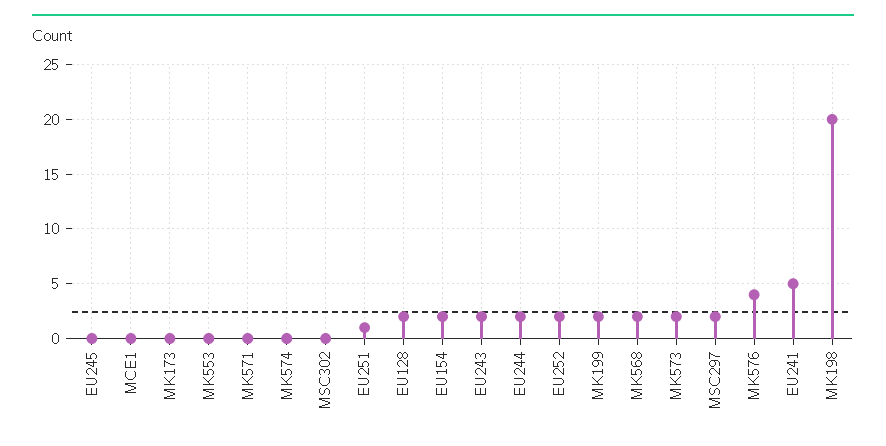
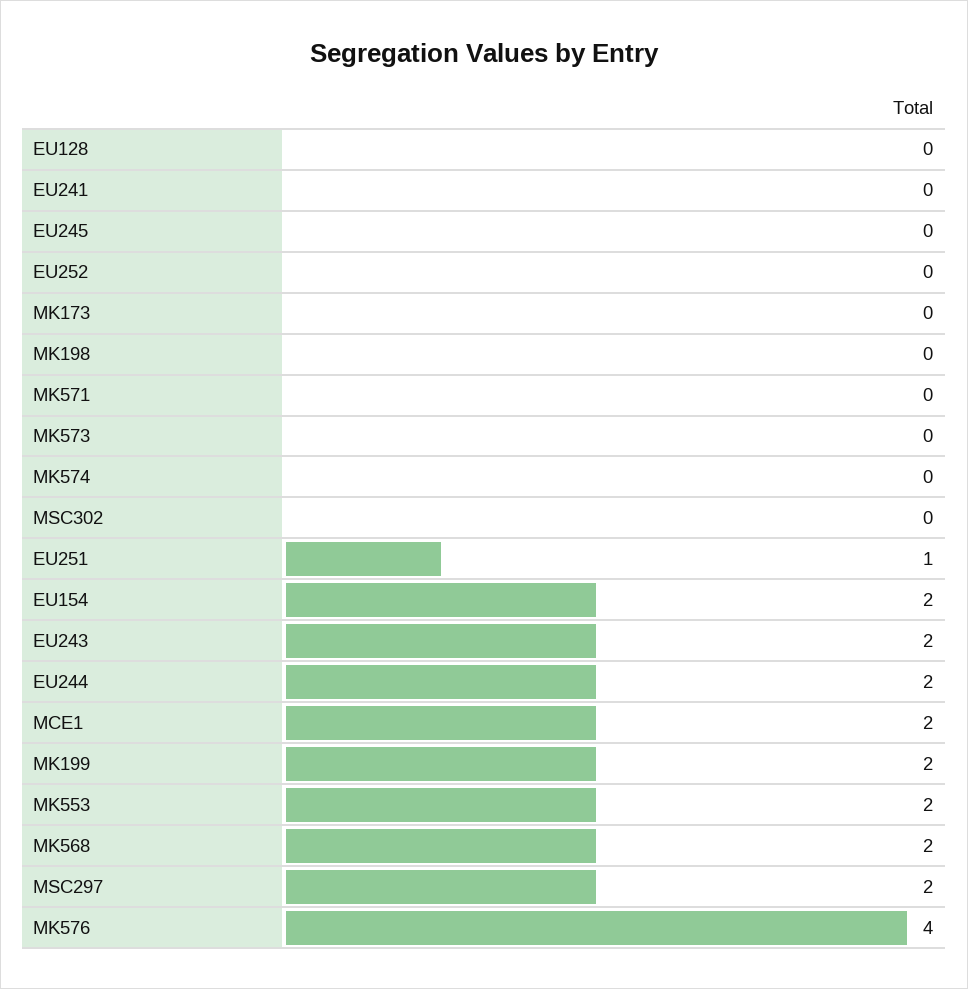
  {
    "EU245": 0,
-   "MCE1": 0,
+   "MCE1": 2,
    "MK173": 0,
-   "MK553": 0,
+   "MK553": 2,
    "MK571": 0,
    "MK574": 0,
    "MSC302": 0,
    "EU251": 1,
-   "EU128": 2,
+   "EU128": 0,
    "EU154": 2,
    "EU243": 2,
    "EU244": 2,
-   "EU252": 2,
+   "EU252": 0,
    "MK199": 2,
    "MK568": 2,
-   "MK573": 2,
+   "MK573": 0,
    "MSC297": 2,
    "MK576": 4,
-   "EU241": 5,
+   "EU241": 0,
-   "MK198": 20
+   "MK198": 0
  }

